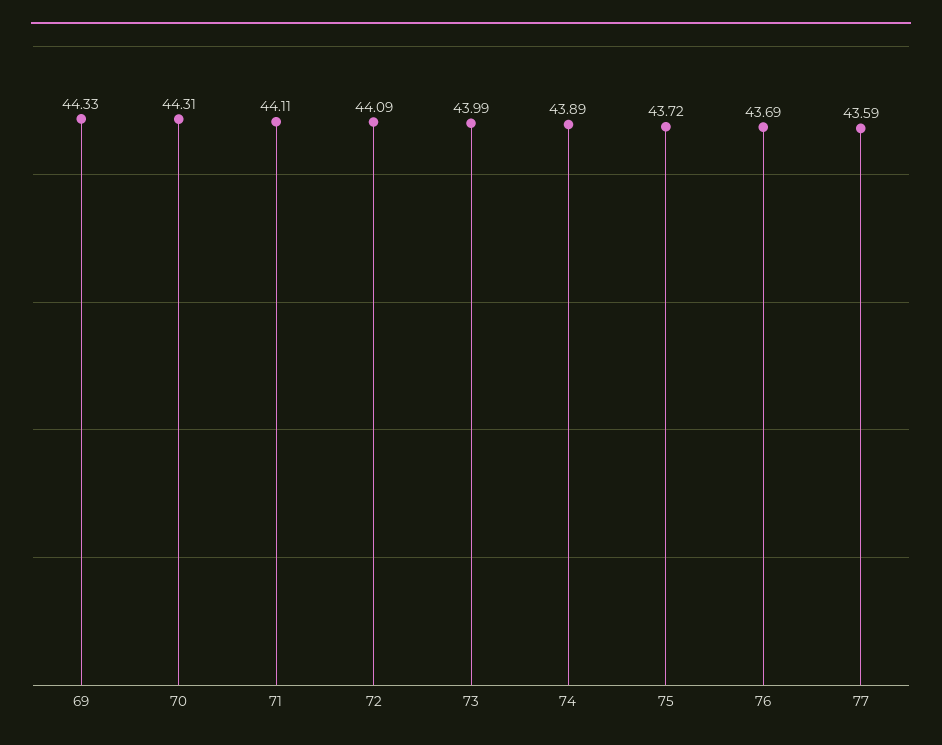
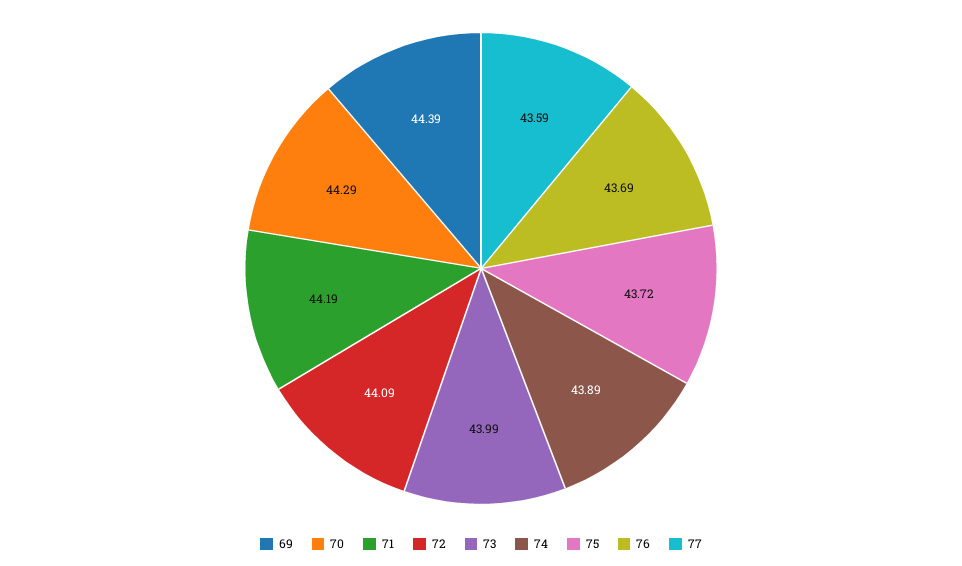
  {
-   "69": 44.33,
+   "69": 44.39,
-   "70": 44.31,
+   "70": 44.29,
-   "71": 44.11,
+   "71": 44.19,
    "72": 44.09,
    "73": 43.99,
    "74": 43.89,
    "75": 43.72,
    "76": 43.69,
    "77": 43.59
  }

